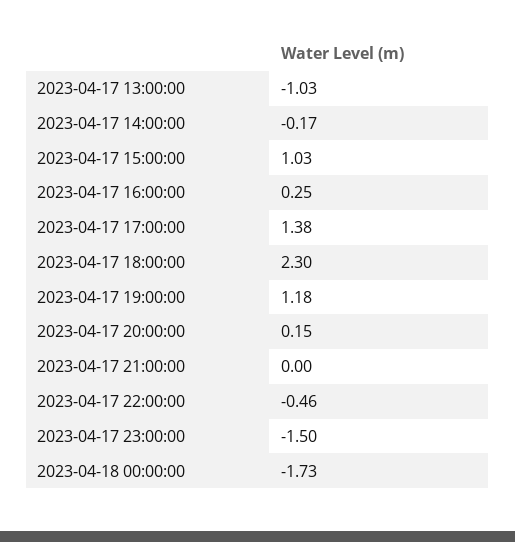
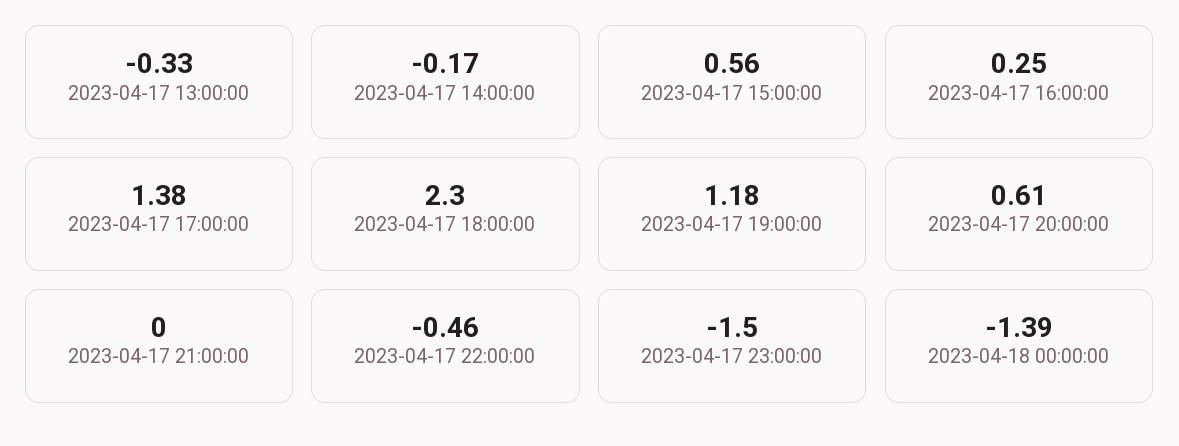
  {
-   "2023-04-17 13:00:00": -1.03,
+   "2023-04-17 13:00:00": -0.33,
    "2023-04-17 14:00:00": -0.17,
-   "2023-04-17 15:00:00": 1.03,
+   "2023-04-17 15:00:00": 0.56,
    "2023-04-17 16:00:00": 0.25,
    "2023-04-17 17:00:00": 1.38,
    "2023-04-17 18:00:00": 2.3,
    "2023-04-17 19:00:00": 1.18,
-   "2023-04-17 20:00:00": 0.15,
+   "2023-04-17 20:00:00": 0.61,
    "2023-04-17 21:00:00": 0,
    "2023-04-17 22:00:00": -0.46,
    "2023-04-17 23:00:00": -1.5,
-   "2023-04-18 00:00:00": -1.73
+   "2023-04-18 00:00:00": -1.39
  }

